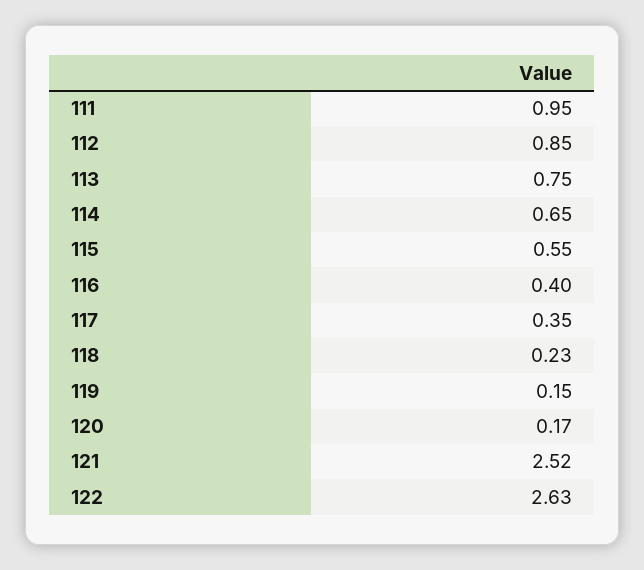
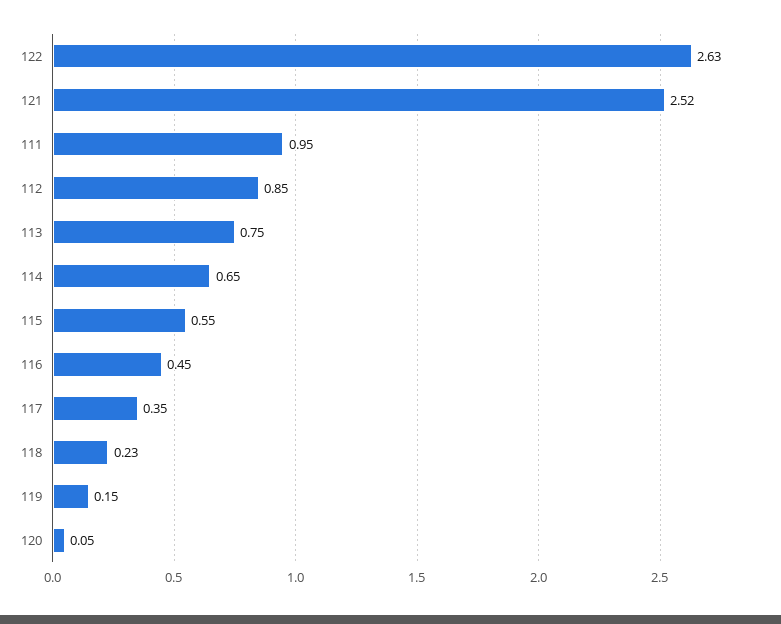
  {
    "111": 0.95,
    "112": 0.85,
    "113": 0.75,
    "114": 0.65,
    "115": 0.55,
-   "116": 0.4,
+   "116": 0.45,
    "117": 0.35,
    "118": 0.23,
    "119": 0.15,
-   "120": 0.17,
+   "120": 0.05,
    "121": 2.52,
    "122": 2.63
  }

